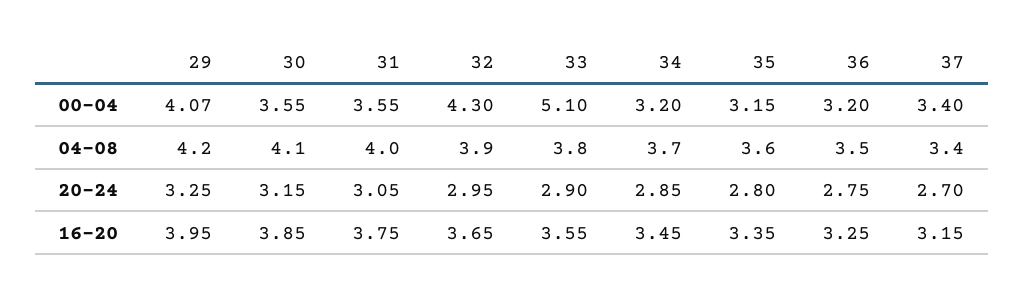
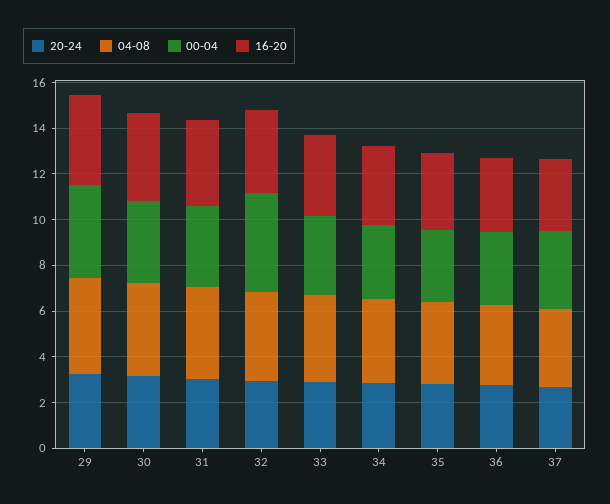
  {
    "00-04": {
      "29": 4.07,
      "30": 3.55,
      "31": 3.55,
      "32": 4.3,
-     "33": 5.1,
+     "33": 3.5,
      "34": 3.2,
      "35": 3.15,
      "36": 3.2,
      "37": 3.4
    },
    "04-08": {
      "29": 4.2,
      "30": 4.1,
      "31": 4,
      "32": 3.9,
      "33": 3.8,
      "34": 3.7,
      "35": 3.6,
      "36": 3.5,
      "37": 3.4
    },
    "20-24": {
      "29": 3.25,
      "30": 3.15,
      "31": 3.05,
      "32": 2.95,
      "33": 2.9,
      "34": 2.85,
      "35": 2.8,
      "36": 2.75,
      "37": 2.7
    },
    "16-20": {
      "29": 3.95,
      "30": 3.85,
      "31": 3.75,
      "32": 3.65,
      "33": 3.55,
      "34": 3.45,
      "35": 3.35,
      "36": 3.25,
      "37": 3.15
    }
  }

